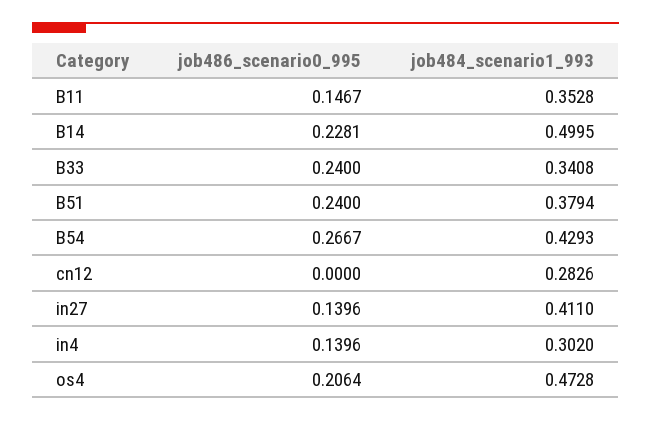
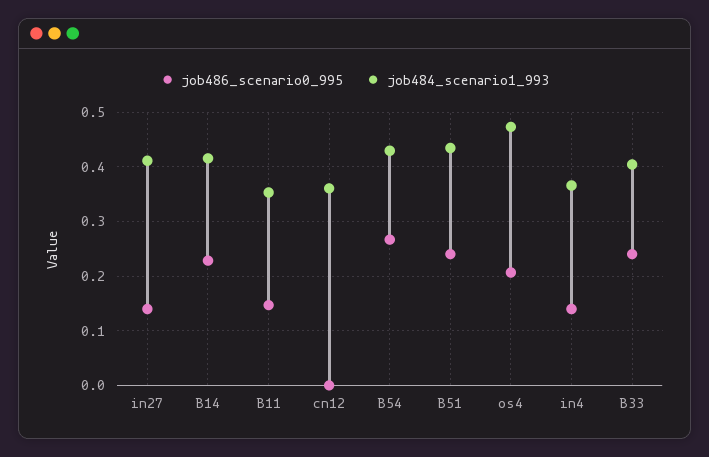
  {
    "job486_scenario0_995": {
      "B11": 0.1467,
      "B14": 0.2281,
      "B33": 0.24,
      "B51": 0.24,
      "B54": 0.2667,
      "cn12": 0,
      "in27": 0.1396,
      "in4": 0.1396,
      "os4": 0.2064
    },
    "job484_scenario1_993": {
      "B11": 0.3528,
-     "B14": 0.4995,
+     "B14": 0.42,
-     "B33": 0.3408,
+     "B33": 0.4,
-     "B51": 0.3794,
+     "B51": 0.44,
      "B54": 0.4293,
-     "cn12": 0.2826,
+     "cn12": 0.36,
      "in27": 0.411,
-     "in4": 0.302,
+     "in4": 0.36,
      "os4": 0.4728
    }
  }

